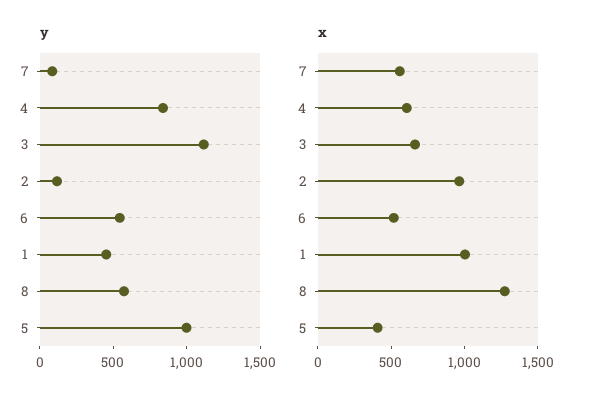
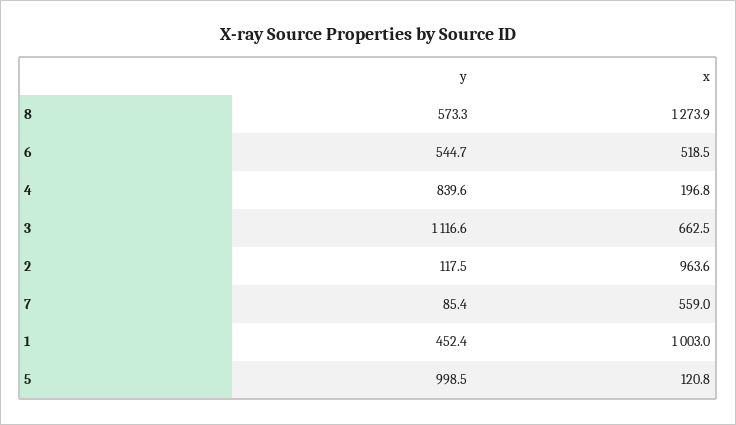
  {
    "y": {
      "7": 85.4,
      "4": 839.6,
      "3": 1116.6,
      "2": 117.5,
      "6": 544.7,
      "1": 452.4,
      "8": 573.3,
      "5": 998.5
    },
    "x": {
      "7": 559,
-     "4": 600,
+     "4": 196.8,
      "3": 662.5,
      "2": 963.6,
      "6": 518.5,
      "1": 1003,
      "8": 1273.9,
-     "5": 400
+     "5": 120.8
    }
  }

